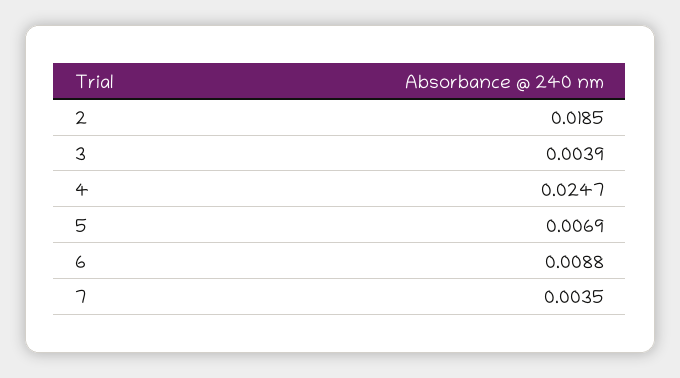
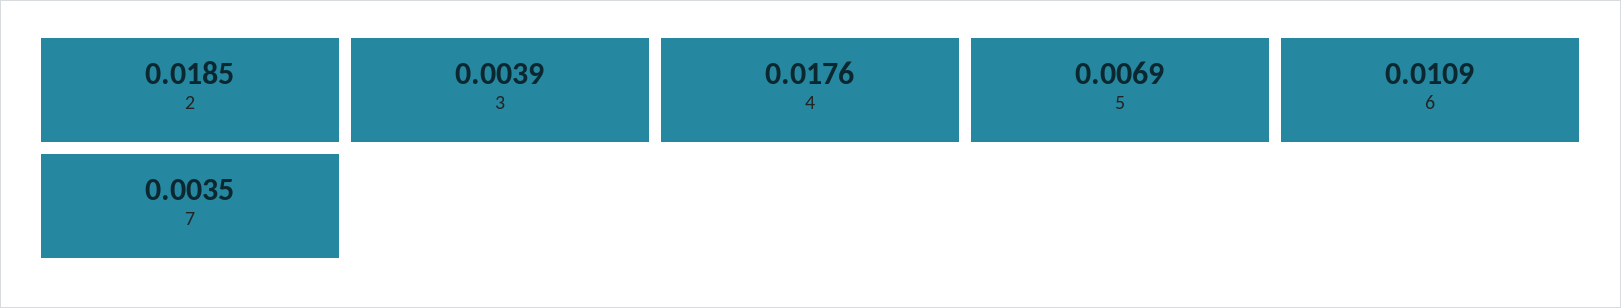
  {
    "2": 0.0185,
    "3": 0.0039,
-   "4": 0.0247,
+   "4": 0.0176,
    "5": 0.0069,
-   "6": 0.0088,
+   "6": 0.0109,
    "7": 0.0035
  }

